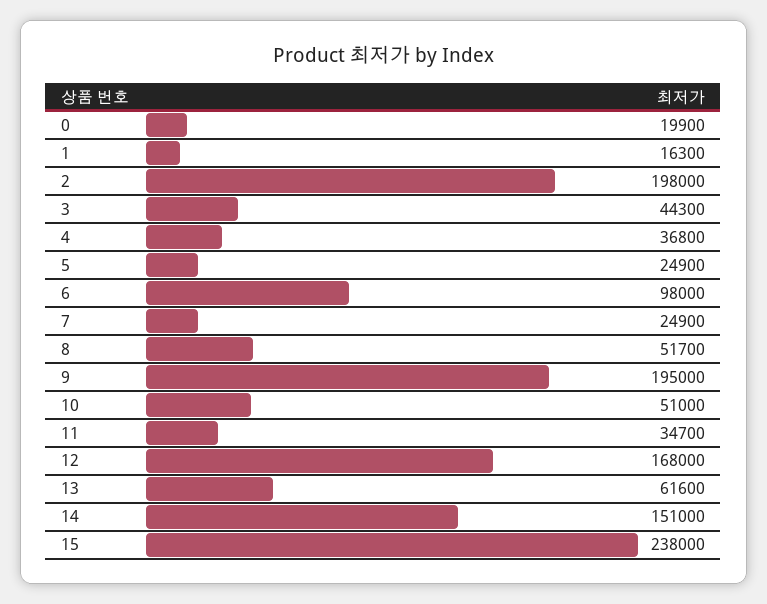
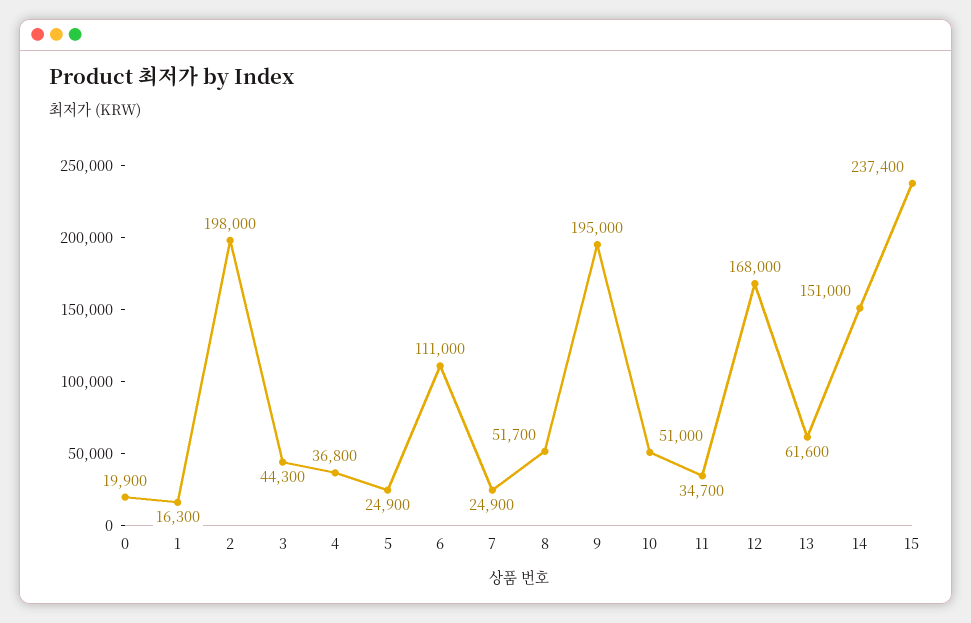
  {
    "0": 19900,
    "1": 16300,
    "2": 198000,
    "3": 44300,
    "4": 36800,
    "5": 24900,
-   "6": 98000,
+   "6": 111000,
    "7": 24900,
    "8": 51700,
    "9": 195000,
    "10": 51000,
    "11": 34700,
    "12": 168000,
    "13": 61600,
    "14": 151000,
-   "15": 238000
+   "15": 237400
  }

